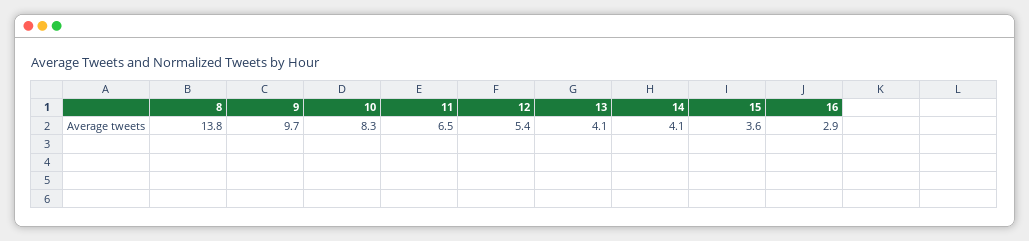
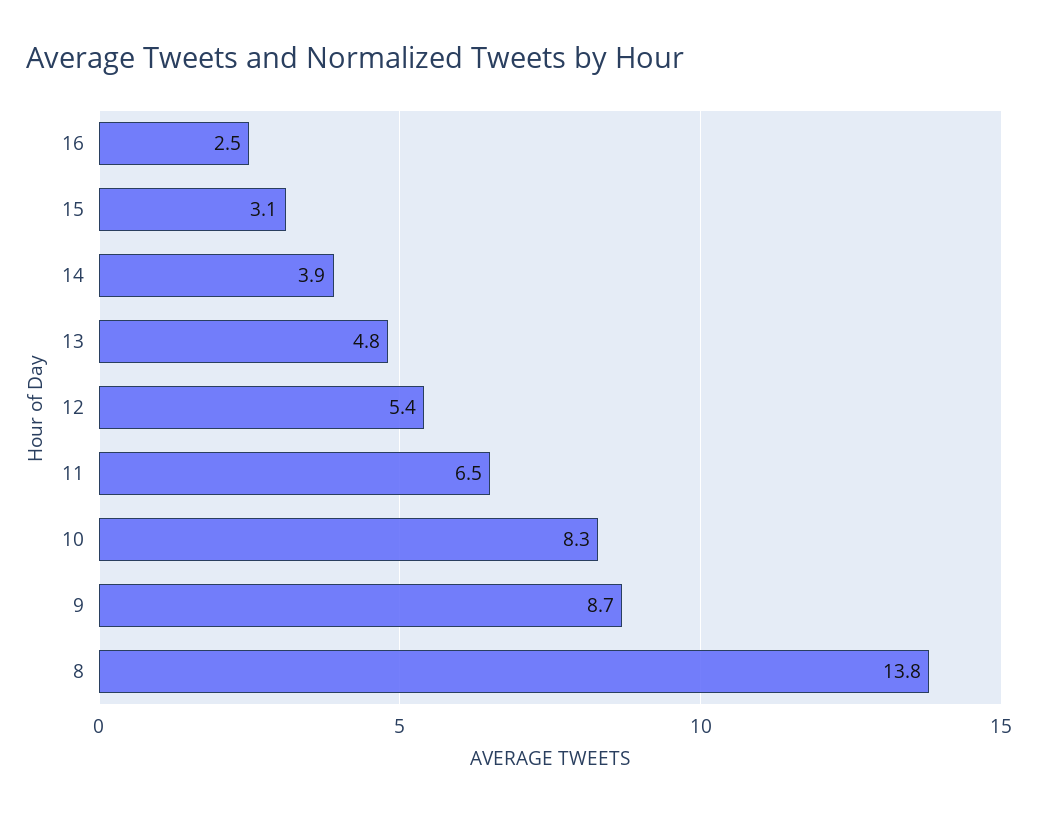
  {
    "8": 13.8,
-   "9": 9.7,
+   "9": 8.7,
    "10": 8.3,
    "11": 6.5,
    "12": 5.4,
-   "13": 4.1,
+   "13": 4.8,
-   "14": 4.1,
+   "14": 3.9,
-   "15": 3.6,
+   "15": 3.1,
-   "16": 2.9
+   "16": 2.5
  }

